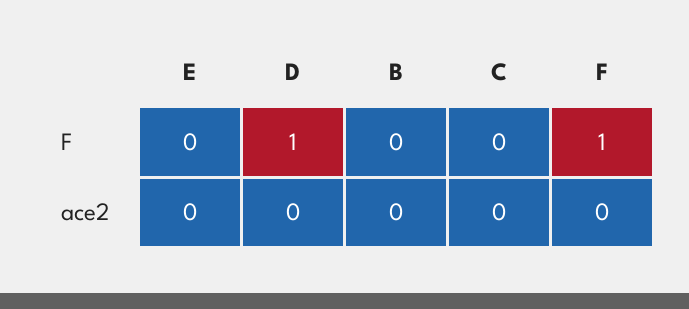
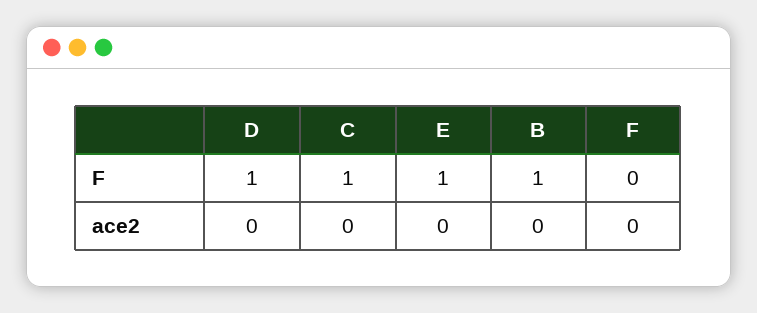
  {
    "E": {
-     "F": 0,
+     "F": 1,
      "ace2": 0
    },
    "D": {
      "F": 1,
      "ace2": 0
    },
    "B": {
-     "F": 0,
+     "F": 1,
      "ace2": 0
    },
    "C": {
-     "F": 0,
+     "F": 1,
      "ace2": 0
    },
    "F": {
-     "F": 1,
+     "F": 0,
      "ace2": 0
    }
  }

